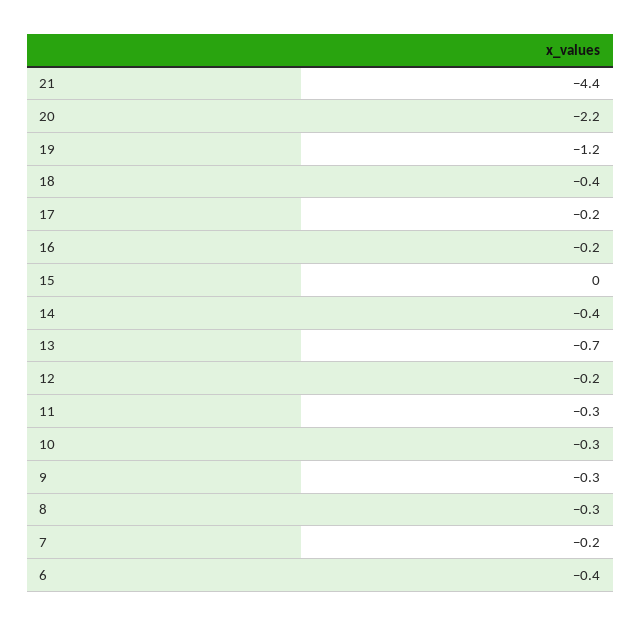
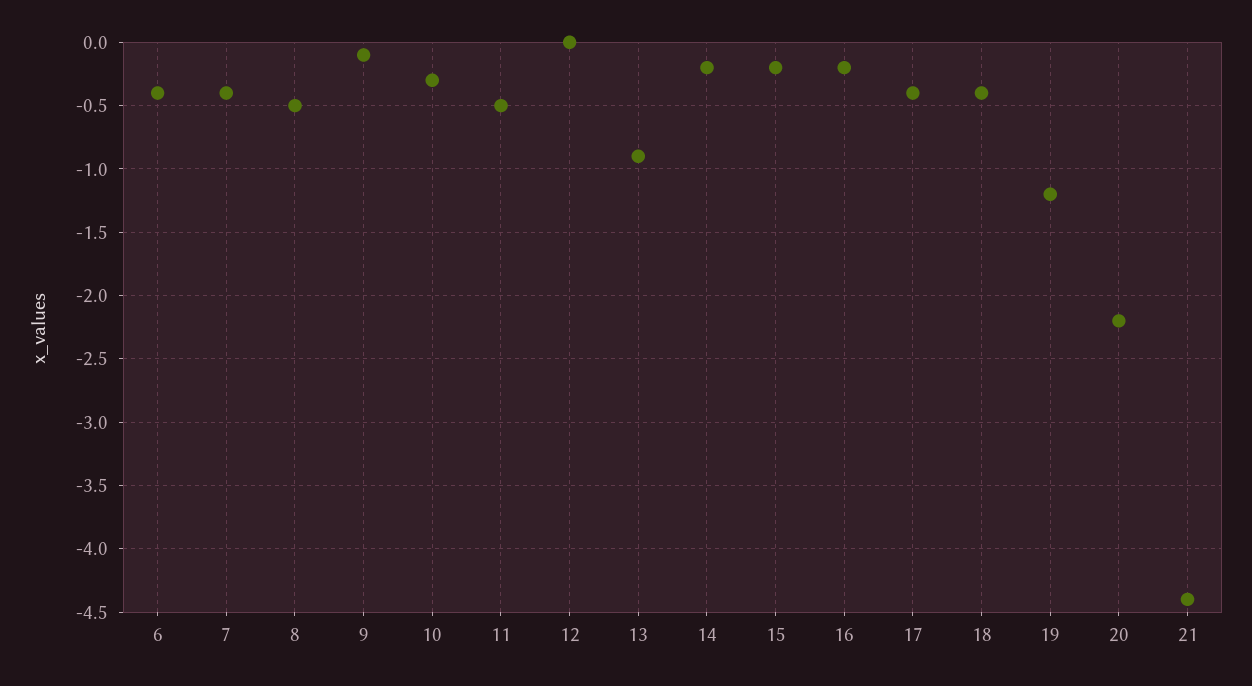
  {
    "21": -4.4,
    "20": -2.2,
    "19": -1.2,
    "18": -0.4,
-   "17": -0.2,
+   "17": -0.4,
    "16": -0.2,
-   "15": 0,
+   "15": -0.2,
-   "14": -0.4,
+   "14": -0.2,
-   "13": -0.7,
+   "13": -0.9,
-   "12": -0.2,
+   "12": 0,
-   "11": -0.3,
+   "11": -0.5,
    "10": -0.3,
-   "9": -0.3,
+   "9": -0.1,
-   "8": -0.3,
+   "8": -0.5,
-   "7": -0.2,
+   "7": -0.4,
    "6": -0.4
  }

